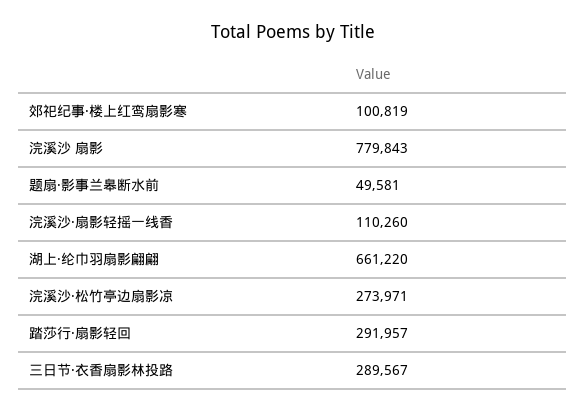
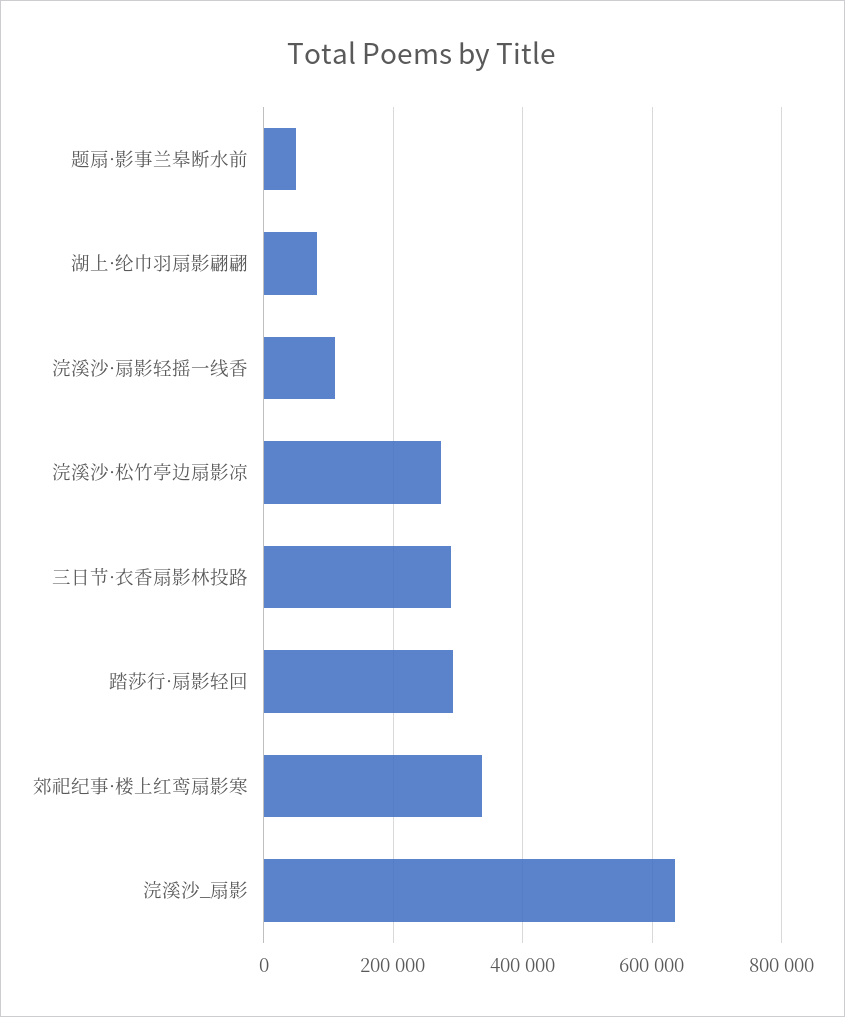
  {
-   "郊祀纪事·楼上红鸾扇影寒": 100819,
+   "郊祀纪事·楼上红鸾扇影寒": 340000,
-   "浣溪沙 扇影": 779843,
+   "浣溪沙 扇影": 640000,
    "题扇·影事兰皋断水前": 49581,
    "浣溪沙·扇影轻摇一线香": 110260,
-   "湖上·纶巾羽扇影翩翩": 661220,
+   "湖上·纶巾羽扇影翩翩": 80000,
    "浣溪沙·松竹亭边扇影凉": 273971,
    "踏莎行·扇影轻回": 291957,
    "三日节·衣香扇影林投路": 289567
  }

